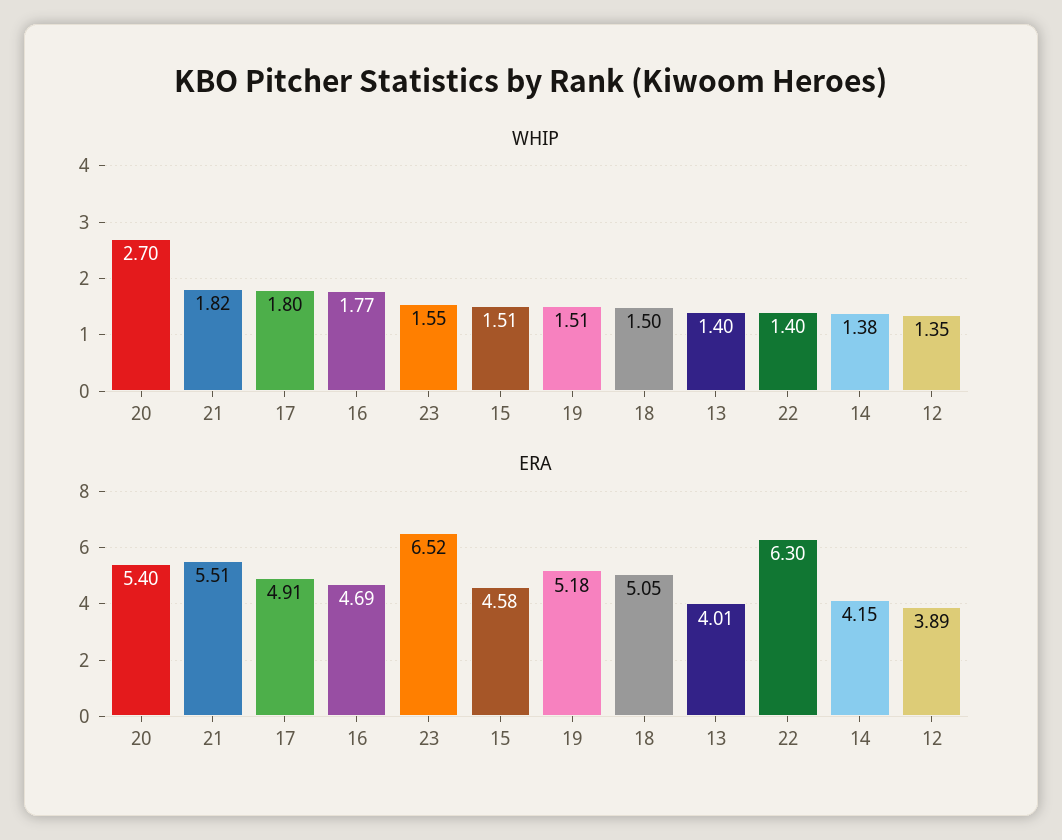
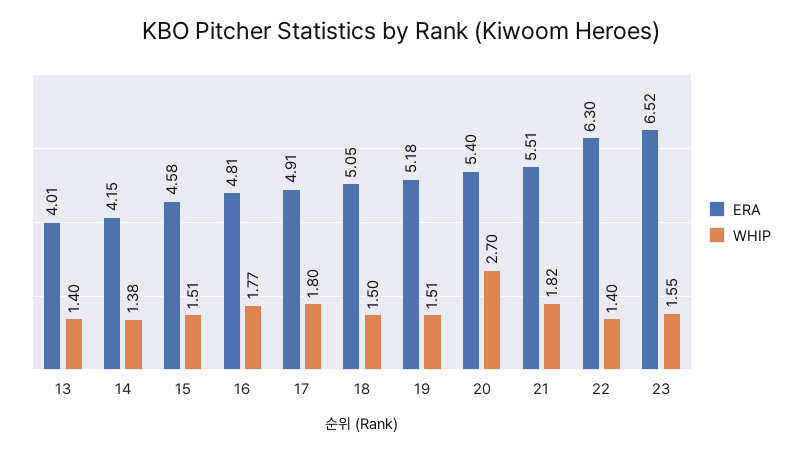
  {
    "WHIP": {
      "20": 2.7,
      "21": 1.82,
      "17": 1.8,
      "16": 1.77,
      "23": 1.55,
      "15": 1.51,
      "19": 1.51,
      "18": 1.5,
      "13": 1.4,
      "22": 1.4,
-     "14": 1.38,
+     "14": 1.38
-     "12": 1.35
    },
    "ERA": {
      "20": 5.4,
      "21": 5.51,
      "17": 4.91,
-     "16": 4.69,
+     "16": 4.81,
      "23": 6.52,
      "15": 4.58,
      "19": 5.18,
      "18": 5.05,
      "13": 4.01,
      "22": 6.3,
-     "14": 4.15,
+     "14": 4.15
-     "12": 3.89
    }
  }

